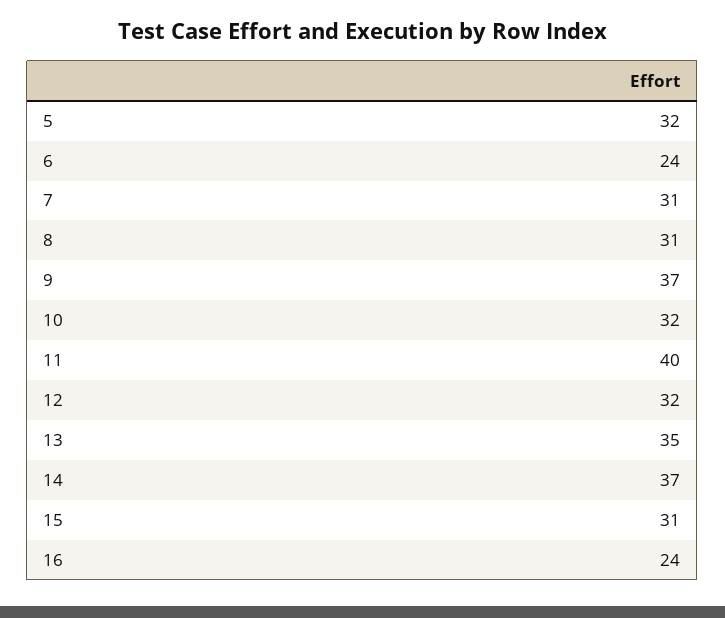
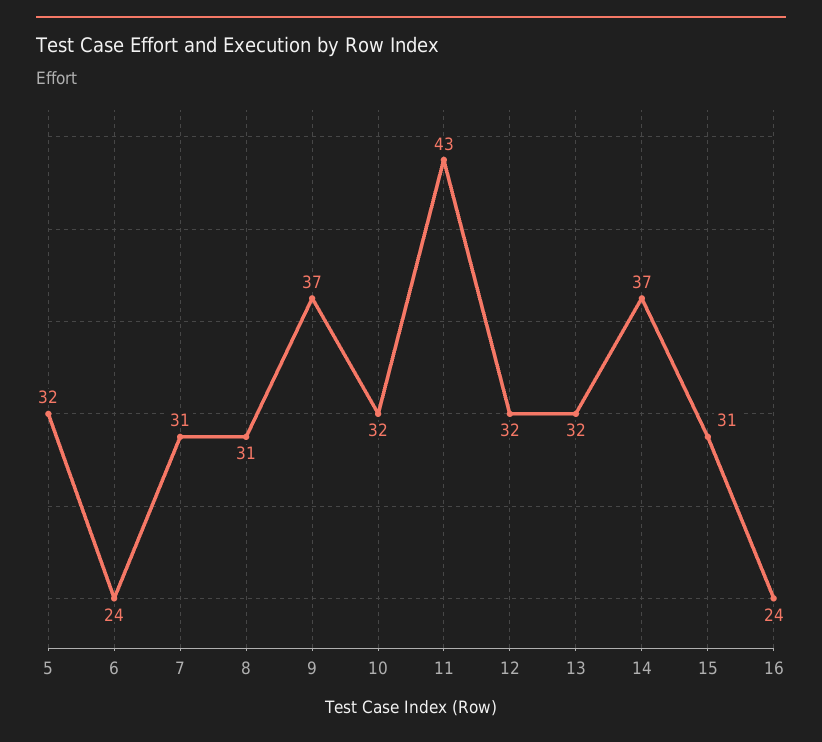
  {
    "5": 32,
    "6": 24,
    "7": 31,
    "8": 31,
    "9": 37,
    "10": 32,
-   "11": 40,
+   "11": 43,
    "12": 32,
-   "13": 35,
+   "13": 32,
    "14": 37,
    "15": 31,
    "16": 24
  }

